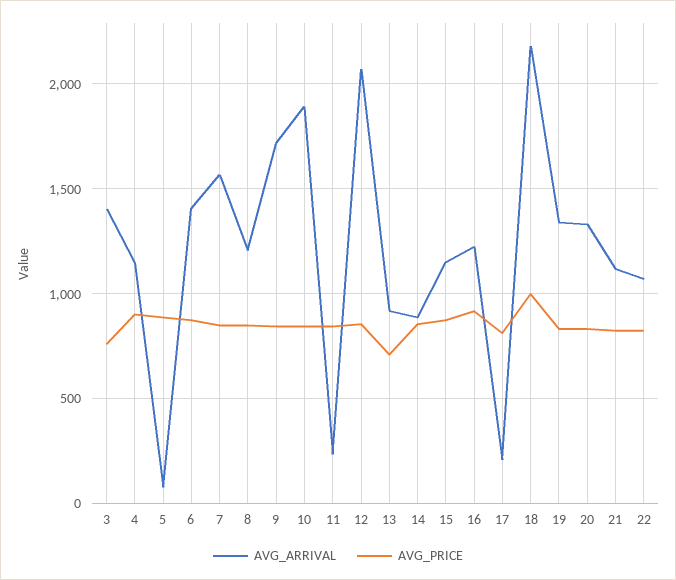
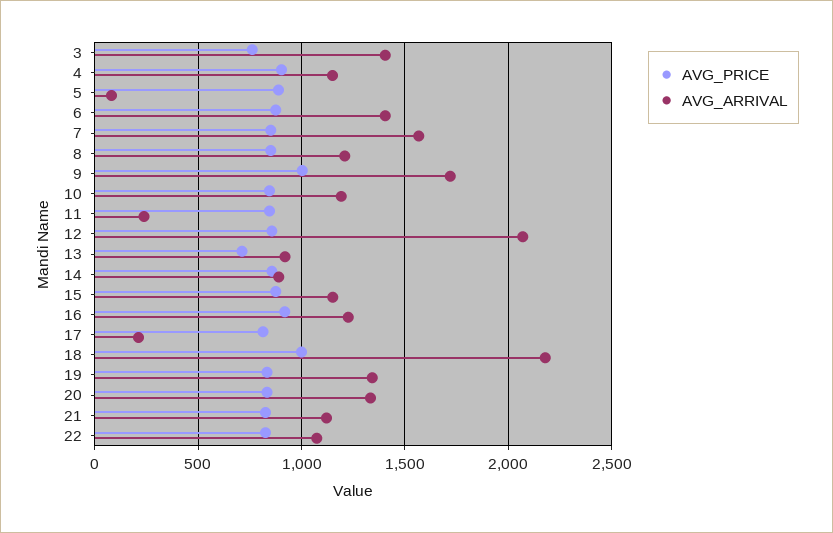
  {
    "AVG_ARRIVAL": {
      "3": 1400,
      "4": 1150,
      "5": 100,
      "6": 1400,
      "7": 1550,
      "8": 1200,
      "9": 1700,
-     "10": 1900,
+     "10": 1200,
      "11": 250,
      "12": 2050,
      "13": 900,
      "14": 900,
      "15": 1150,
      "16": 1250,
      "17": 200,
      "18": 2200,
      "19": 1350,
      "20": 1350,
      "21": 1100,
      "22": 1050
    },
    "AVG_PRICE": {
      "3": 750,
      "4": 900,
      "5": 900,
      "6": 900,
      "7": 850,
      "8": 850,
-     "9": 850,
+     "9": 1000,
      "10": 850,
      "11": 850,
      "12": 850,
      "13": 700,
      "14": 850,
      "15": 900,
      "16": 900,
      "17": 800,
      "18": 1000,
      "19": 850,
      "20": 850,
      "21": 850,
      "22": 850
    }
  }

